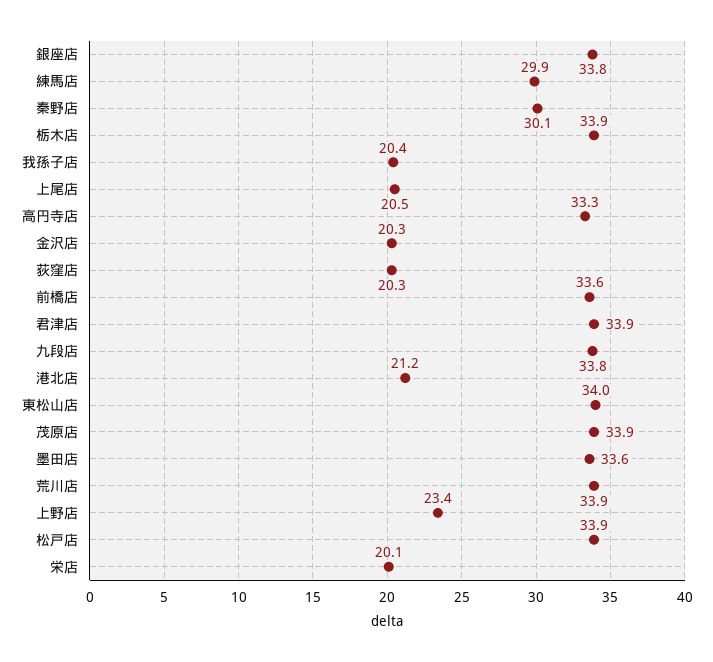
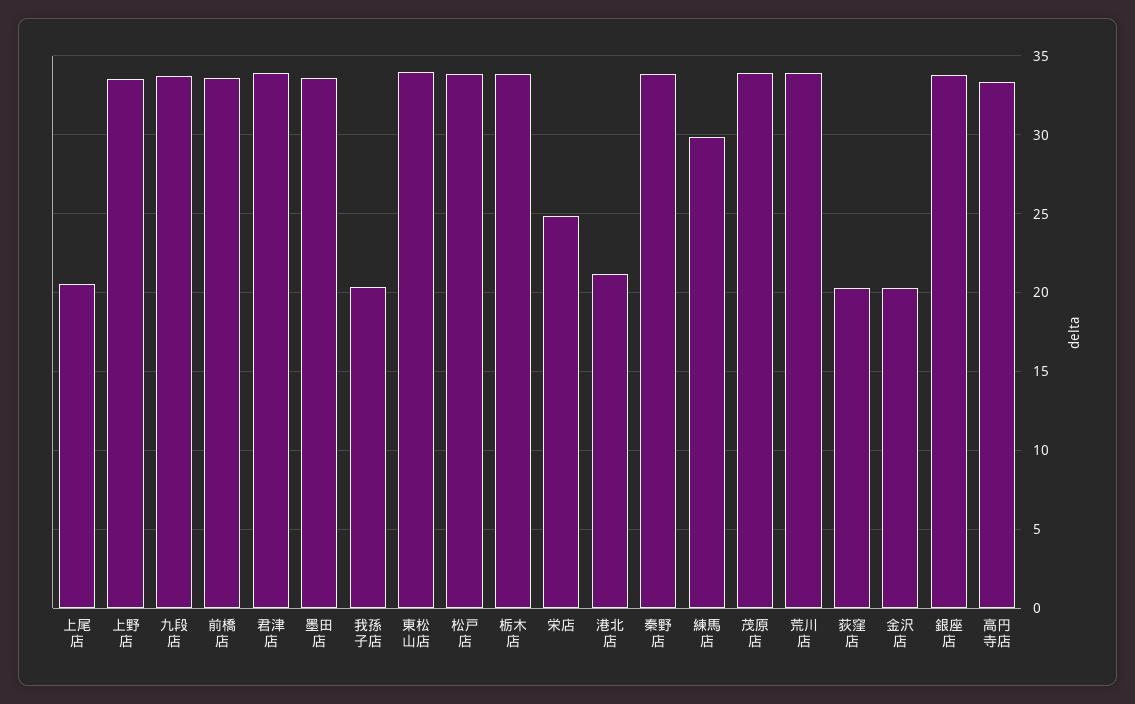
  {
    "銀座店": 33.8,
    "練馬店": 29.9,
-   "秦野店": 30.1,
+   "秦野店": 34,
    "栃木店": 33.9,
    "我孫子店": 20.4,
    "上尾店": 20.5,
    "高円寺店": 33.3,
    "金沢店": 20.3,
    "荻窪店": 20.3,
    "前橋店": 33.6,
    "君津店": 33.9,
    "九段店": 33.8,
    "港北店": 21.2,
    "東松山店": 34,
    "茂原店": 33.9,
    "墨田店": 33.6,
    "荒川店": 33.9,
-   "上野店": 23.4,
+   "上野店": 33.5,
    "松戸店": 33.9,
-   "栄店": 20.1
+   "栄店": 25
  }

